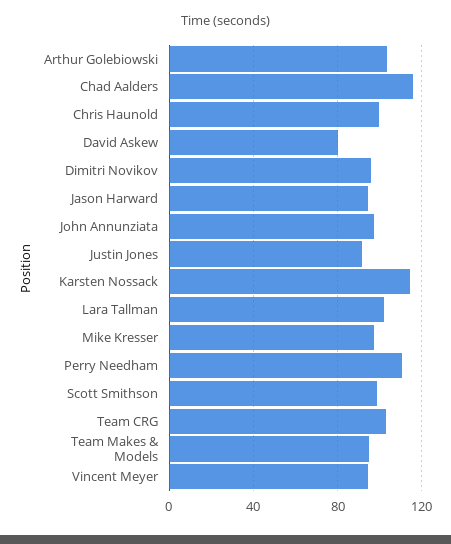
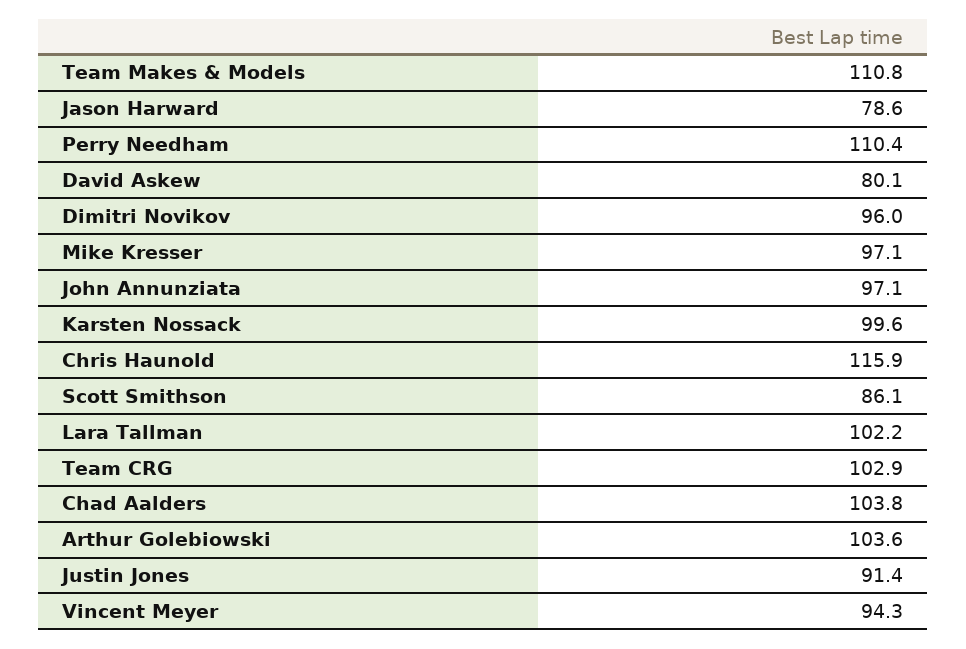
  {
    "Arthur Golebiowski": 103.6,
-   "Chad Aalders": 115,
+   "Chad Aalders": 103.8,
-   "Chris Haunold": 100,
+   "Chris Haunold": 115.9,
    "David Askew": 80.1,
    "Dimitri Novikov": 96,
-   "Jason Harward": 95,
+   "Jason Harward": 78.6,
    "John Annunziata": 97.1,
    "Justin Jones": 91.4,
-   "Karsten Nossack": 115,
+   "Karsten Nossack": 99.6,
    "Lara Tallman": 102.2,
    "Mike Kresser": 97.1,
    "Perry Needham": 110.4,
-   "Scott Smithson": 100,
+   "Scott Smithson": 86.1,
    "Team CRG": 102.9,
-   "Team Makes & Models": 95,
+   "Team Makes & Models": 110.8,
    "Vincent Meyer": 94.3
  }

